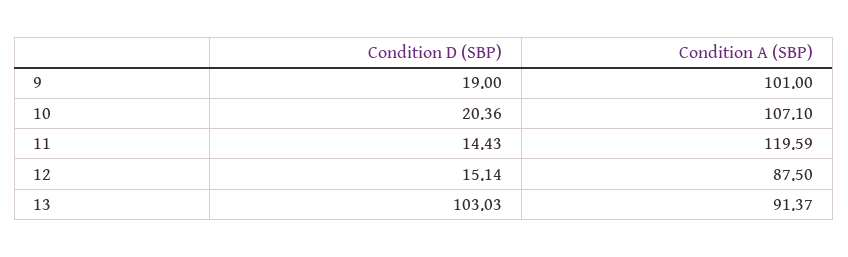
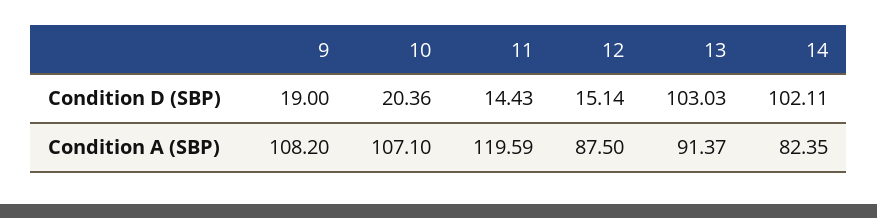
  {
    "Condition D (SBP)": {
      "9": 19,
      "10": 20.36,
      "11": 14.43,
      "12": 15.14,
-     "13": 103.03
+     "13": 103.03,
+     "14": 102.11
    },
    "Condition A (SBP)": {
-     "9": 101,
+     "9": 108.2,
      "10": 107.1,
      "11": 119.59,
      "12": 87.5,
-     "13": 91.37
+     "13": 91.37,
+     "14": 82.35
    }
  }

